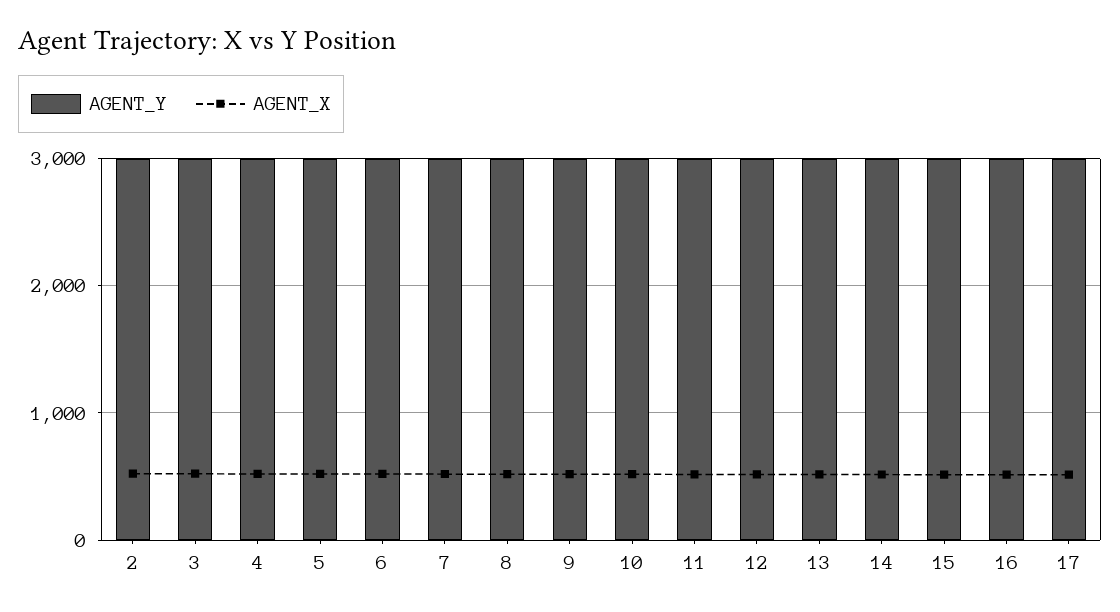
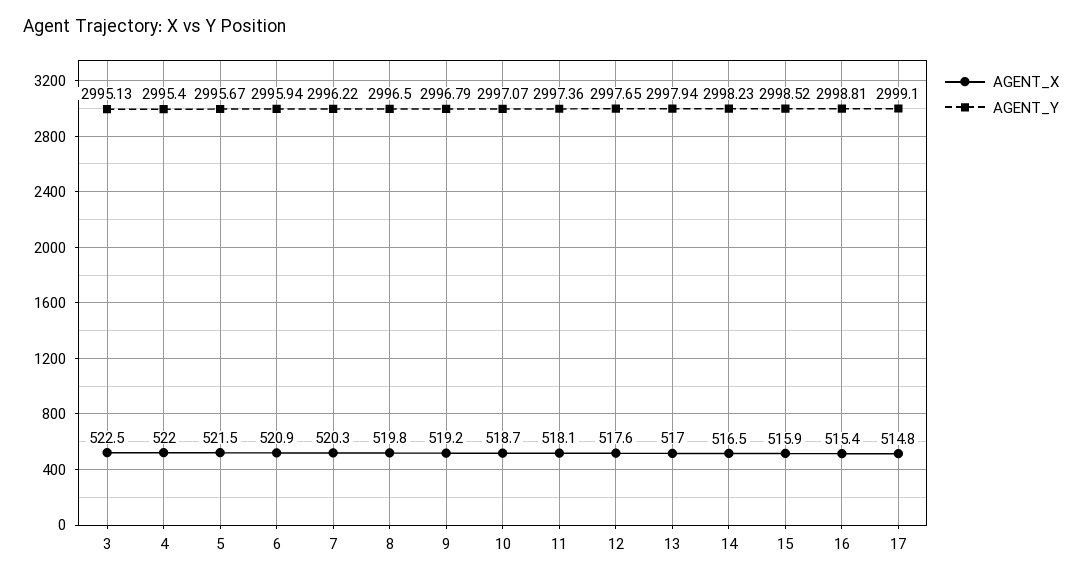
  {
    "AGENT_Y": {
-     "2": 3000,
      "3": 2995.13,
      "4": 2995.4,
      "5": 2995.67,
      "6": 2995.94,
      "7": 2996.22,
      "8": 2996.5,
      "9": 2996.79,
      "10": 2997.07,
      "11": 2997.36,
      "12": 2997.65,
      "13": 2997.94,
      "14": 2998.23,
      "15": 2998.52,
      "16": 2998.81,
      "17": 2999.1
    },
    "AGENT_X": {
-     "2": 500,
      "3": 522.5,
      "4": 522,
      "5": 521.5,
      "6": 520.9,
      "7": 520.3,
      "8": 519.8,
      "9": 519.2,
      "10": 518.7,
      "11": 518.1,
      "12": 517.6,
      "13": 517,
      "14": 516.5,
      "15": 515.9,
      "16": 515.4,
      "17": 514.8
    }
  }

